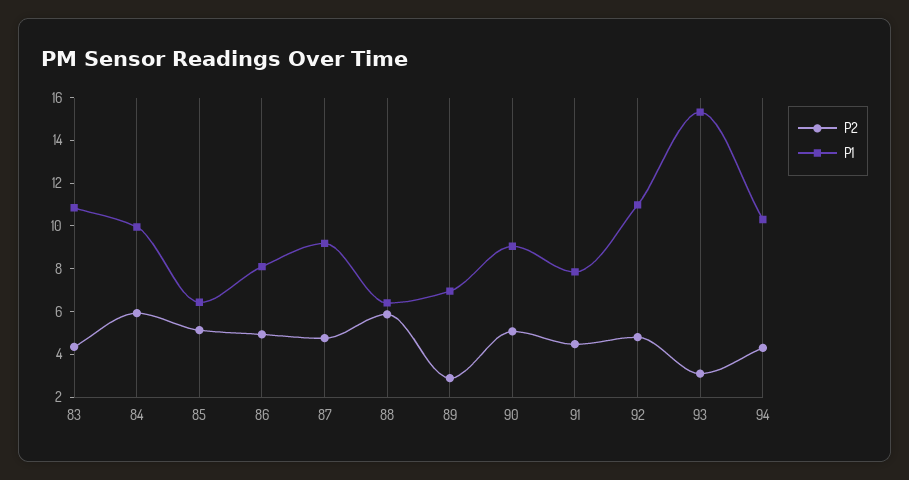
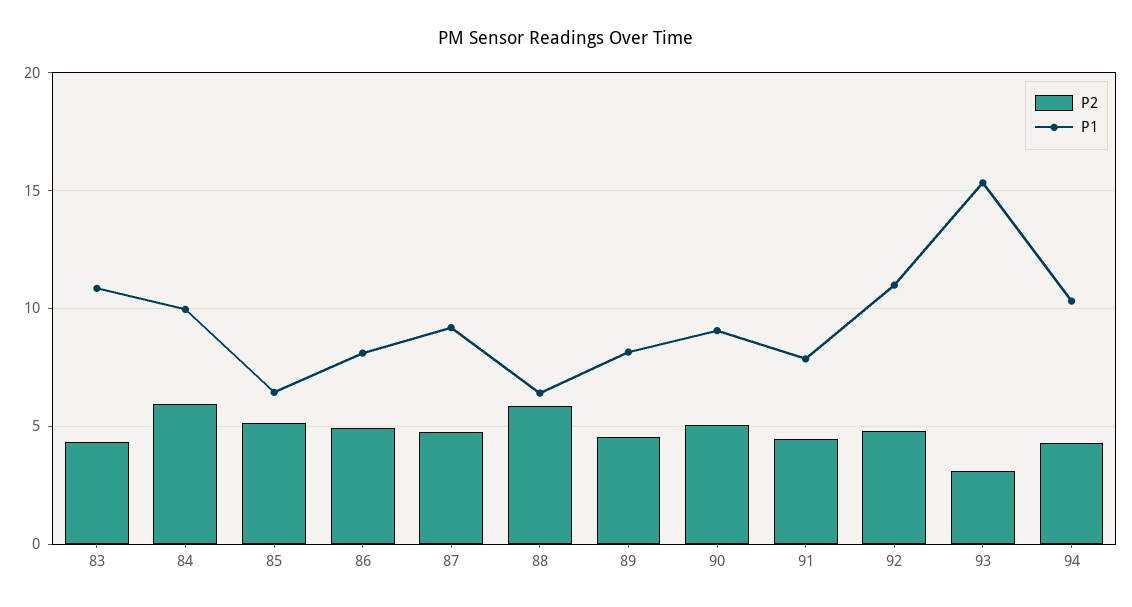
  {
    "P2": {
      "83": 4.5,
      "84": 6,
      "85": 5,
      "86": 5,
      "87": 5,
      "88": 6,
-     "89": 3,
+     "89": 4.5,
      "90": 5,
      "91": 4.5,
      "92": 5,
      "93": 3,
      "94": 4.5
    },
    "P1": {
      "83": 11,
      "84": 10,
      "85": 6.5,
      "86": 8,
      "87": 9,
      "88": 6.5,
-     "89": 7,
+     "89": 8,
      "90": 9,
      "91": 8,
      "92": 11,
      "93": 15.5,
      "94": 10.5
    }
  }

